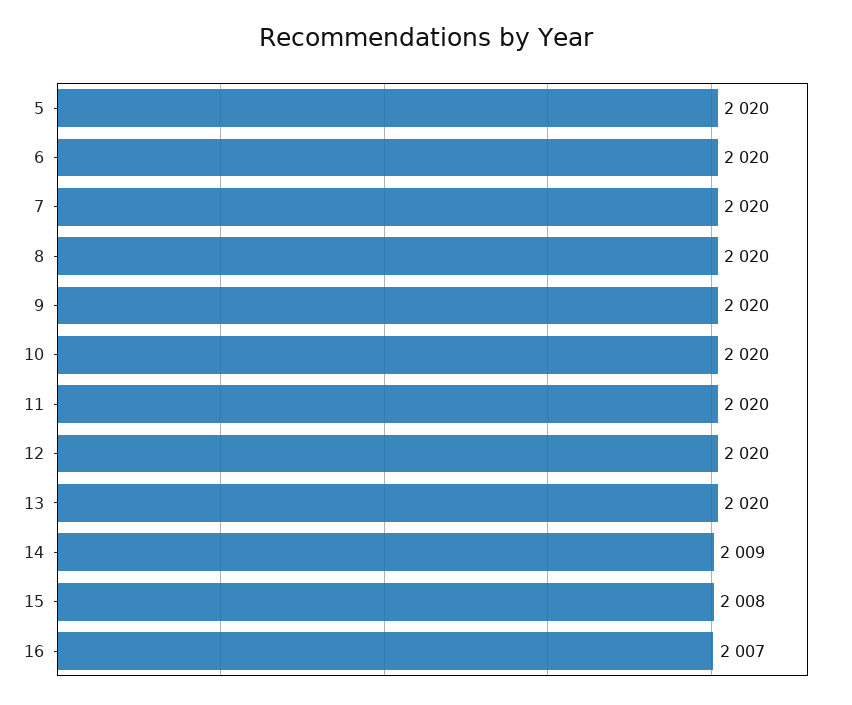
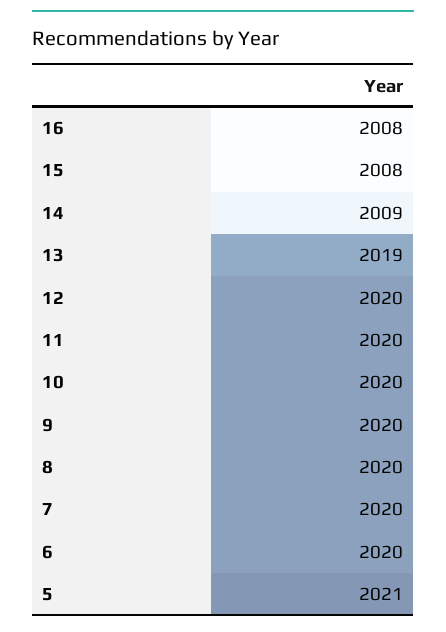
  {
-   "5": 2020,
+   "5": 2021,
    "6": 2020,
    "7": 2020,
    "8": 2020,
    "9": 2020,
    "10": 2020,
    "11": 2020,
    "12": 2020,
-   "13": 2020,
+   "13": 2019,
    "14": 2009,
    "15": 2008,
-   "16": 2007
+   "16": 2008
  }

